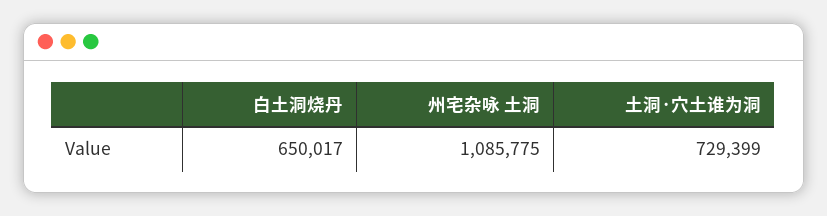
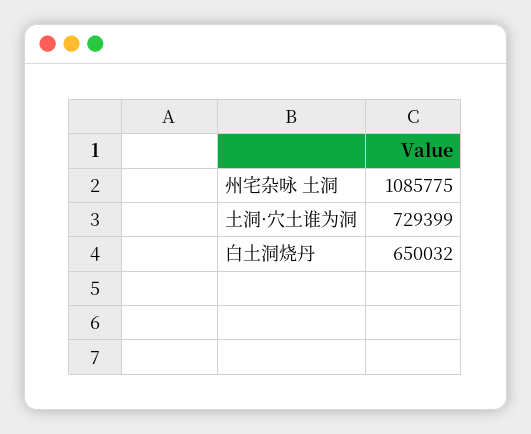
  {
-   "白土洞烧丹": 650017,
+   "白土洞烧丹": 650032,
    "州宅杂咏 土洞": 1085775,
    "土洞·穴土谁为洞": 729399
  }

